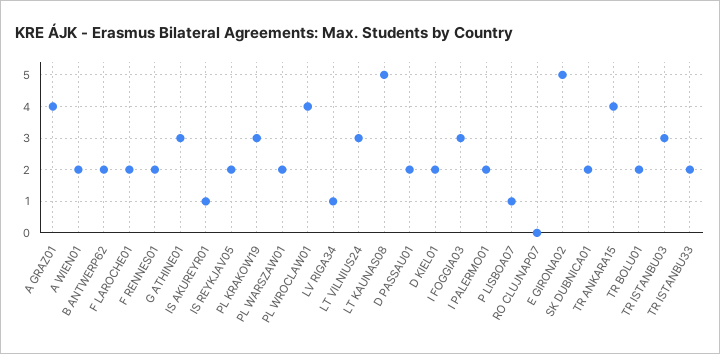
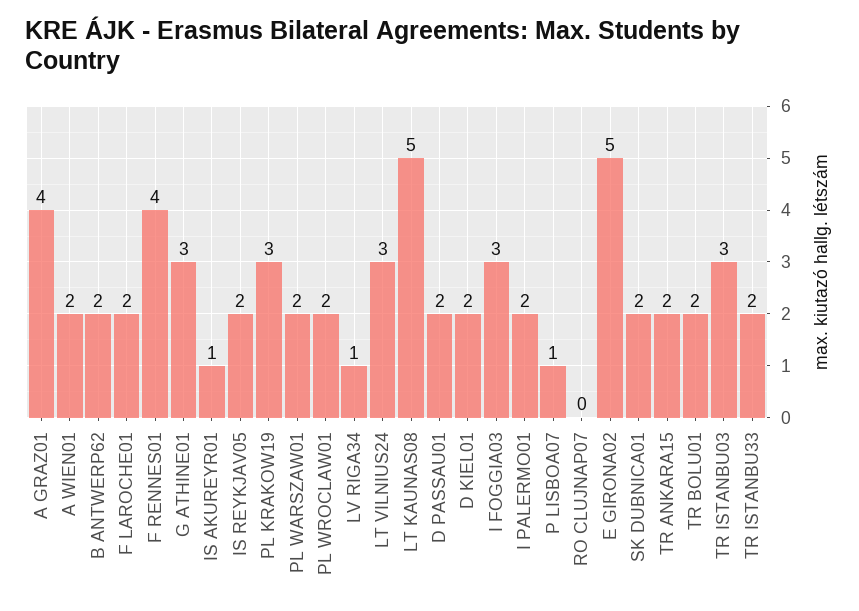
  {
    "A GRAZ01": 4,
    "A WIEN01": 2,
    "B ANTWERP62": 2,
    "F LAROCHE01": 2,
-   "F RENNES01": 2,
+   "F RENNES01": 4,
    "G ATHINE01": 3,
    "IS AKUREYR01": 1,
    "IS REYKJAV05": 2,
    "PL KRAKOW19": 3,
    "PL WARSZAW01": 2,
-   "PL WROCLAW01": 4,
+   "PL WROCLAW01": 2,
    "LV RIGA34": 1,
    "LT VILNIUS24": 3,
    "LT KAUNAS08": 5,
    "D PASSAU01": 2,
    "D KIEL01": 2,
    "I FOGGIA03": 3,
    "I PALERMO01": 2,
    "P LISBOA07": 1,
    "RO CLUJNAP07": 0,
    "E GIRONA02": 5,
    "SK DUBNICA01": 2,
-   "TR ANKARA15": 4,
+   "TR ANKARA15": 2,
    "TR BOLU01": 2,
    "TR ISTANBU03": 3,
    "TR ISTANBU33": 2
  }

